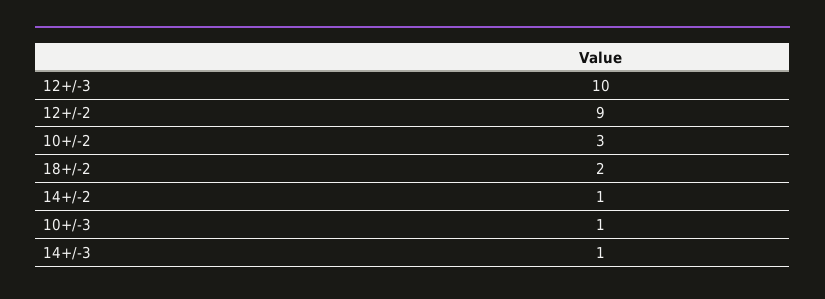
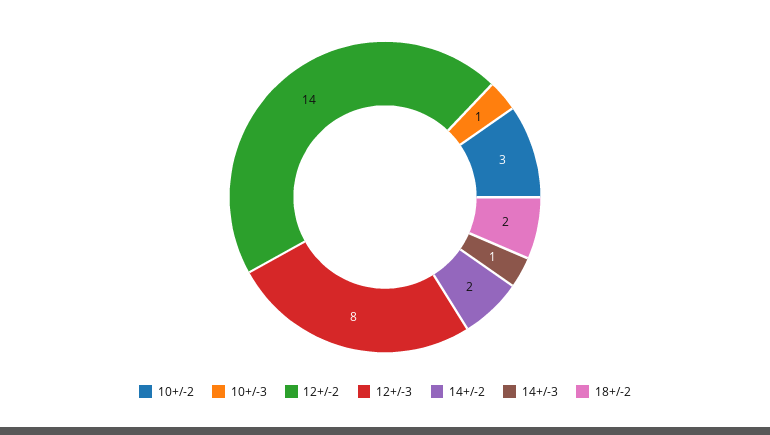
  {
-   "12+/-3": 10,
+   "12+/-3": 8,
-   "12+/-2": 9,
+   "12+/-2": 14,
    "10+/-2": 3,
    "18+/-2": 2,
-   "14+/-2": 1,
+   "14+/-2": 2,
    "10+/-3": 1,
    "14+/-3": 1
  }

